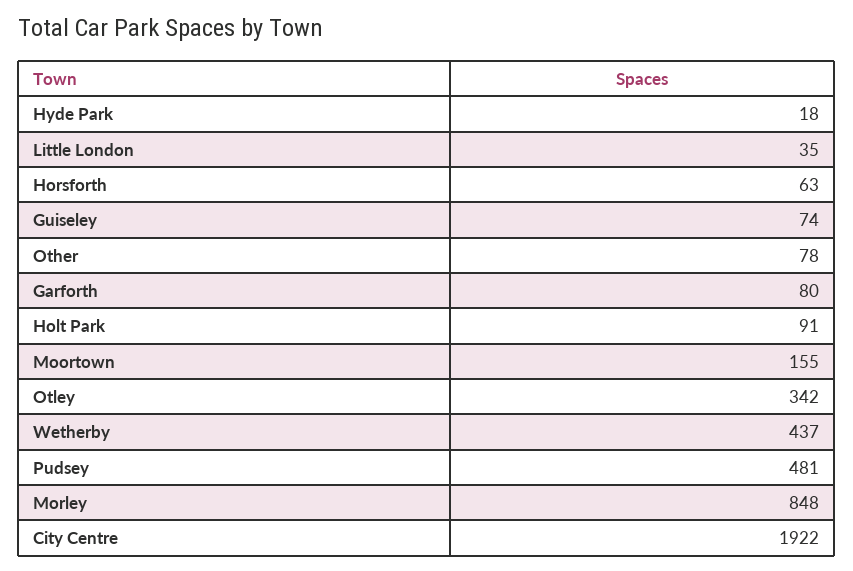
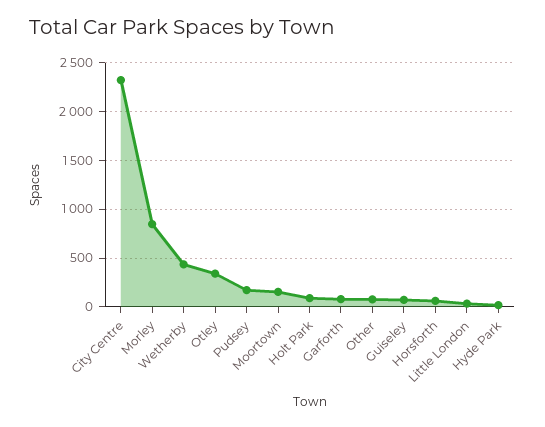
  {
    "Hyde Park": 18,
    "Little London": 35,
    "Horsforth": 63,
    "Guiseley": 74,
    "Other": 78,
    "Garforth": 80,
    "Holt Park": 91,
    "Moortown": 155,
    "Otley": 342,
    "Wetherby": 437,
-   "Pudsey": 481,
+   "Pudsey": 200,
    "Morley": 848,
-   "City Centre": 1922
+   "City Centre": 2300
  }

